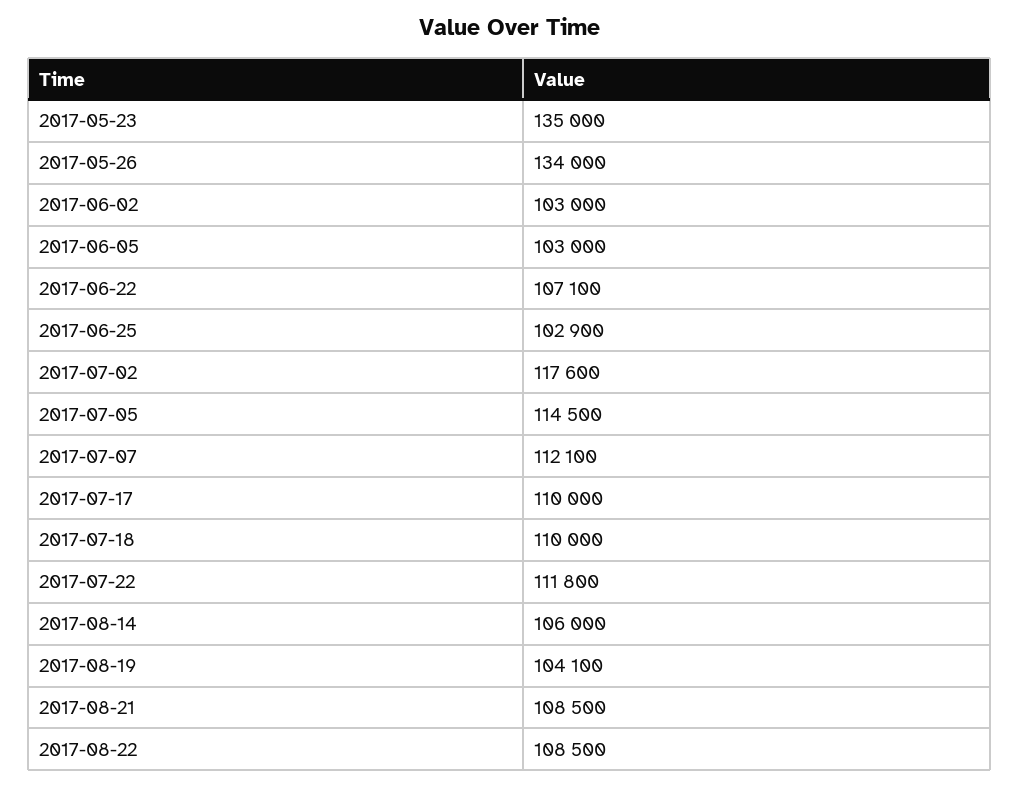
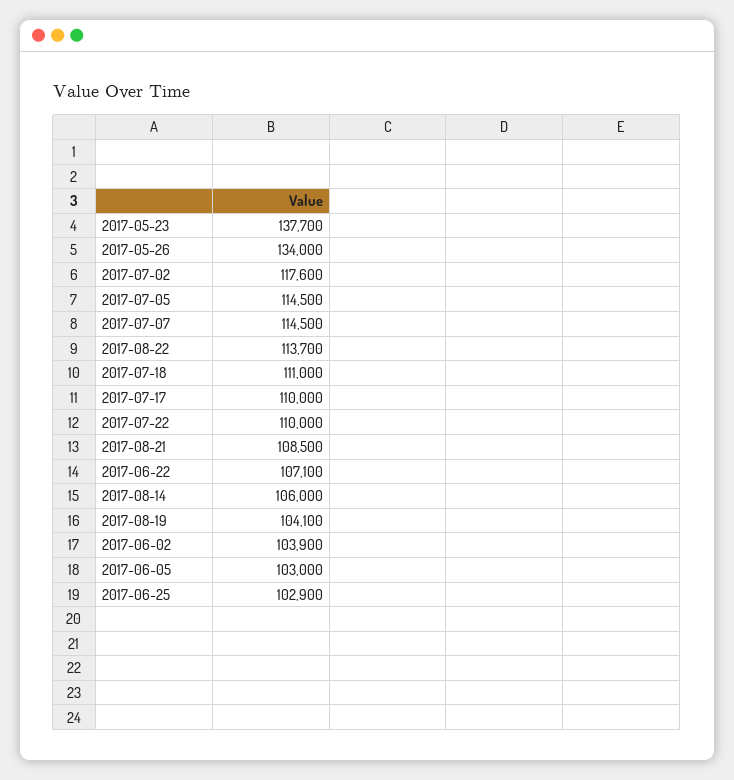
  {
-   "2017-05-23": 135000,
+   "2017-05-23": 137700,
    "2017-05-26": 134000,
-   "2017-06-02": 103000,
+   "2017-06-02": 103900,
    "2017-06-05": 103000,
    "2017-06-22": 107100,
    "2017-06-25": 102900,
    "2017-07-02": 117600,
    "2017-07-05": 114500,
-   "2017-07-07": 112100,
+   "2017-07-07": 114500,
    "2017-07-17": 110000,
-   "2017-07-18": 110000,
+   "2017-07-18": 111000,
-   "2017-07-22": 111800,
+   "2017-07-22": 110000,
    "2017-08-14": 106000,
    "2017-08-19": 104100,
    "2017-08-21": 108500,
-   "2017-08-22": 108500
+   "2017-08-22": 113700
  }

